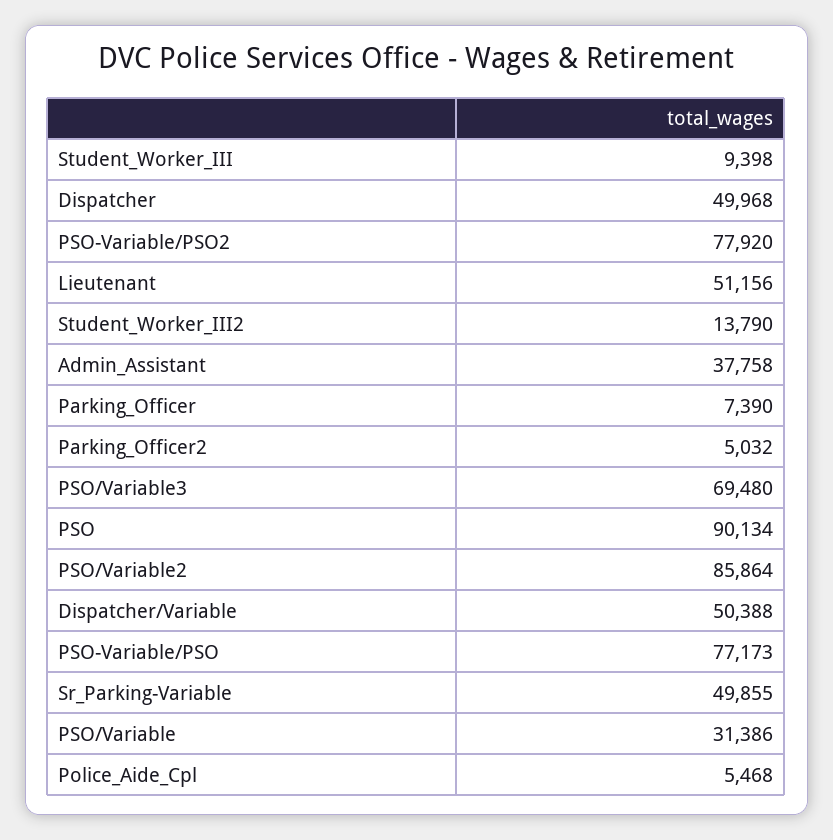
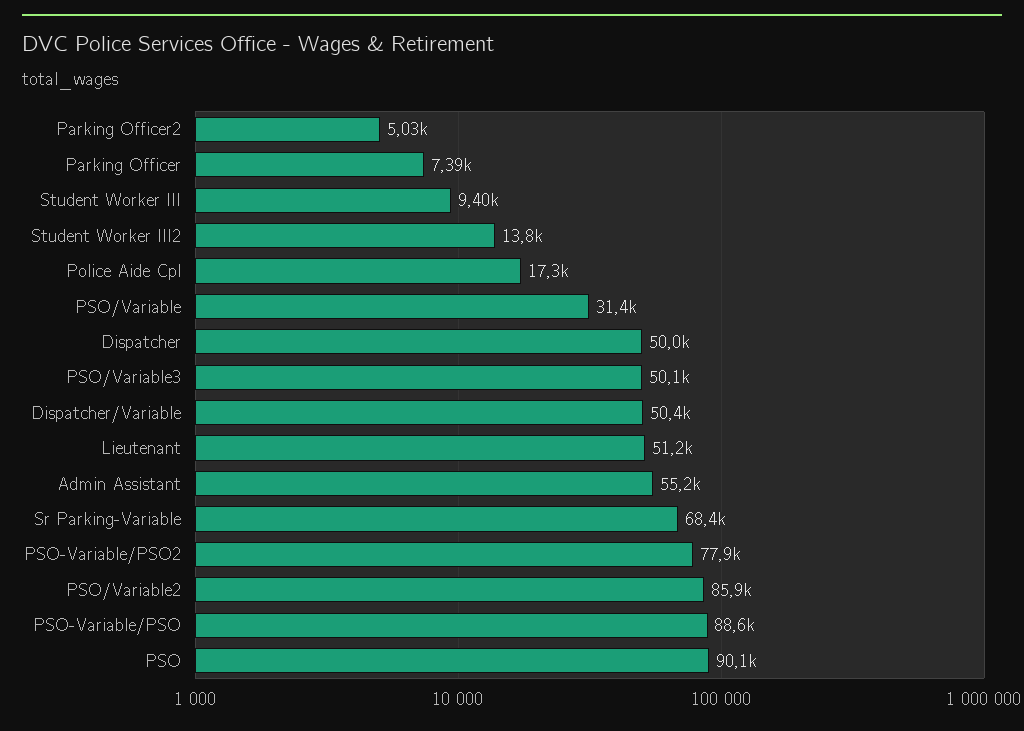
  {
    "Student_Worker_III": 9398,
    "Dispatcher": 49968,
    "PSO-Variable/PSO2": 77920,
    "Lieutenant": 51156,
    "Student_Worker_III2": 13790,
-   "Admin_Assistant": 37758,
+   "Admin_Assistant": 55200,
    "Parking_Officer": 7390,
    "Parking_Officer2": 5032,
-   "PSO/Variable3": 69480,
+   "PSO/Variable3": 50100,
    "PSO": 90134,
    "PSO/Variable2": 85864,
    "Dispatcher/Variable": 50388,
-   "PSO-Variable/PSO": 77173,
+   "PSO-Variable/PSO": 88600,
-   "Sr_Parking-Variable": 49855,
+   "Sr_Parking-Variable": 68400,
    "PSO/Variable": 31386,
-   "Police_Aide_Cpl": 5468
+   "Police_Aide_Cpl": 17300
  }

